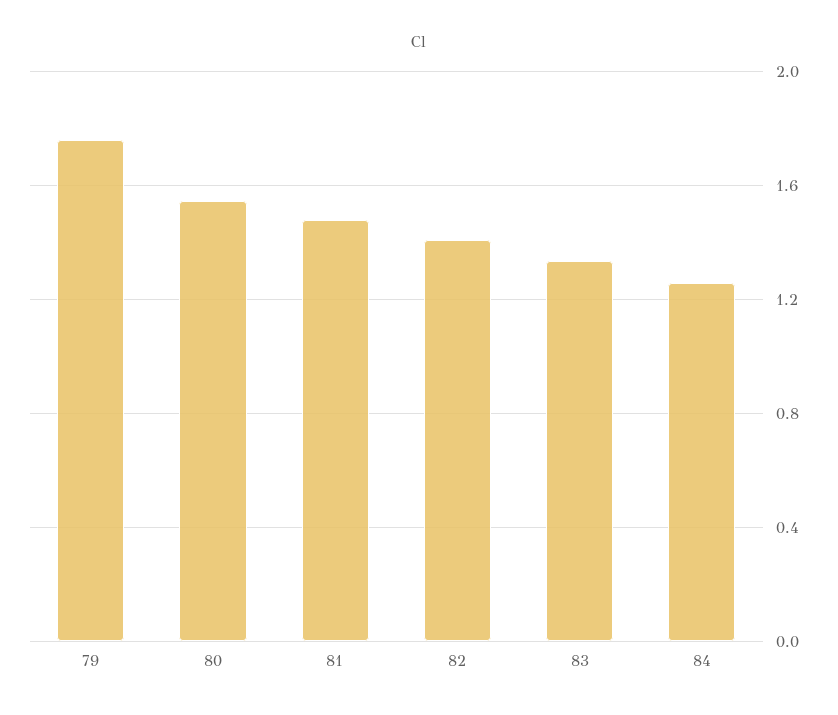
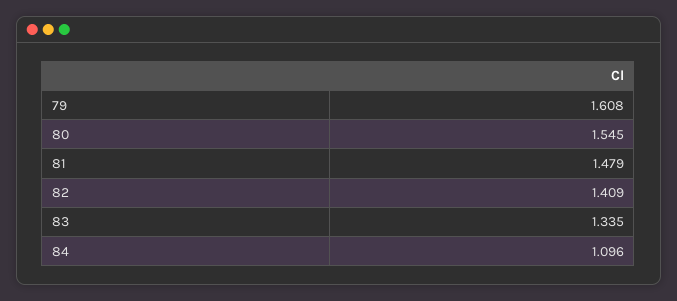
  {
-   "79": 1.75,
+   "79": 1.608,
    "80": 1.545,
    "81": 1.479,
    "82": 1.409,
    "83": 1.335,
-   "84": 1.25
+   "84": 1.096
  }

